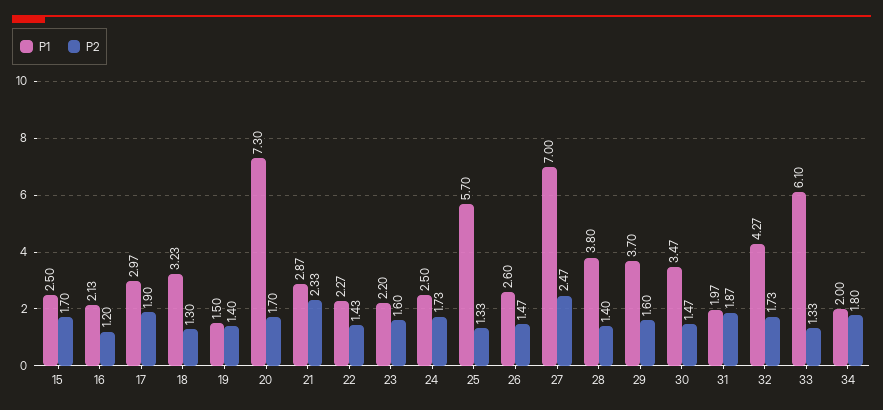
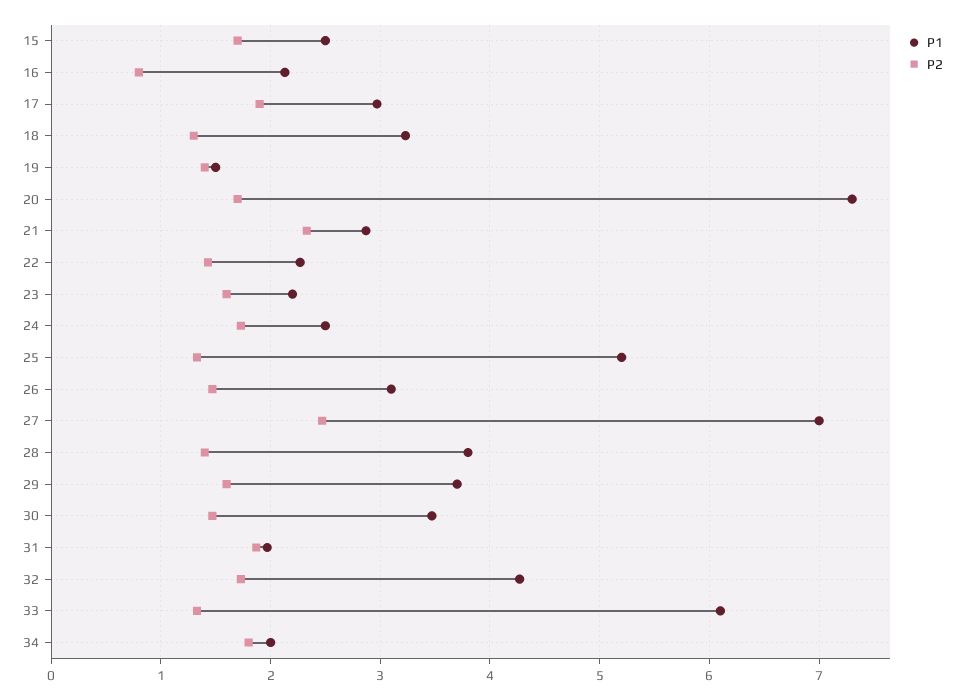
  {
    "P1": {
      "15": 2.5,
      "16": 2.13,
      "17": 2.97,
      "18": 3.23,
      "19": 1.5,
      "20": 7.3,
      "21": 2.87,
      "22": 2.27,
      "23": 2.2,
      "24": 2.5,
-     "25": 5.7,
+     "25": 5.2,
-     "26": 2.6,
+     "26": 3.1,
      "27": 7,
      "28": 3.8,
      "29": 3.7,
      "30": 3.47,
      "31": 1.97,
      "32": 4.27,
      "33": 6.1,
      "34": 2
    },
    "P2": {
      "15": 1.7,
-     "16": 1.2,
+     "16": 0.8,
      "17": 1.9,
      "18": 1.3,
      "19": 1.4,
      "20": 1.7,
      "21": 2.33,
      "22": 1.43,
      "23": 1.6,
      "24": 1.73,
      "25": 1.33,
      "26": 1.47,
      "27": 2.47,
      "28": 1.4,
      "29": 1.6,
      "30": 1.47,
      "31": 1.87,
      "32": 1.73,
      "33": 1.33,
      "34": 1.8
    }
  }

